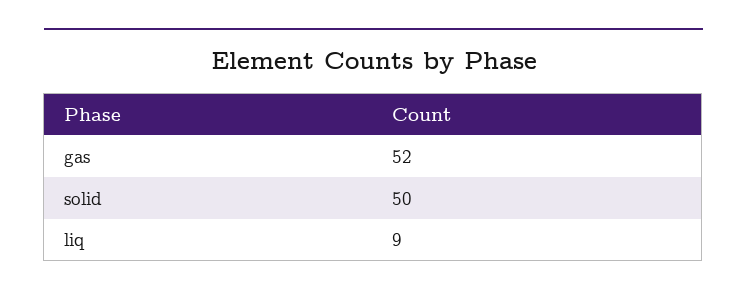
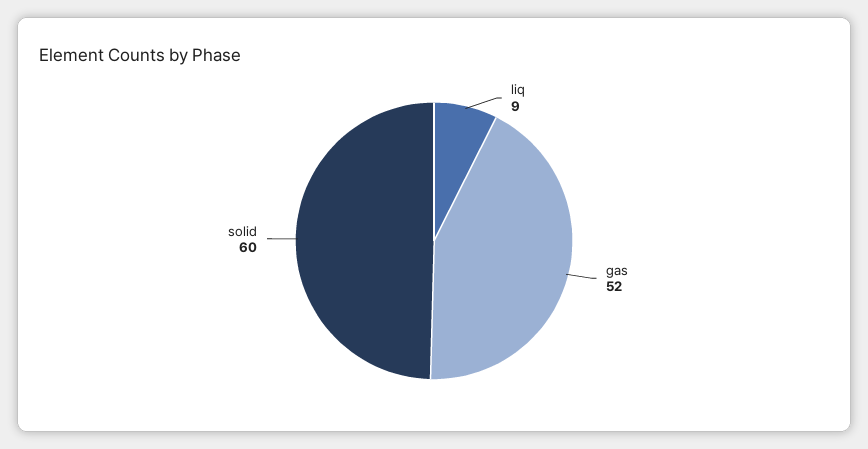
  {
    "gas": 52,
-   "solid": 50,
+   "solid": 60,
    "liq": 9
  }

